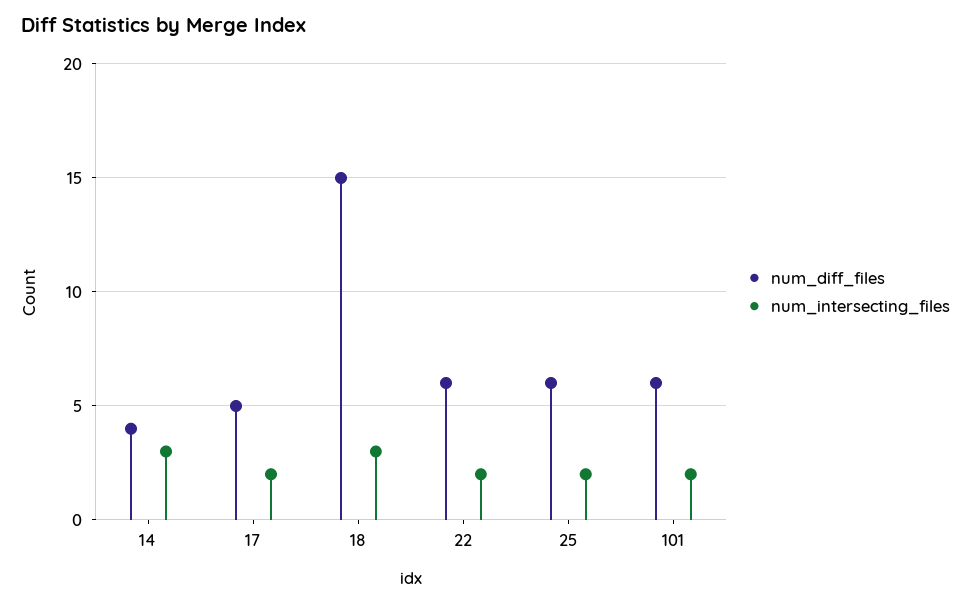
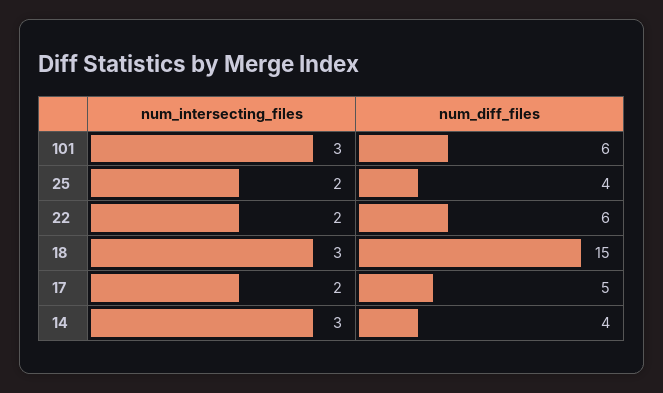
  {
    "num_diff_files": {
      "14": 4,
      "17": 5,
      "18": 15,
      "22": 6,
-     "25": 6,
+     "25": 4,
      "101": 6
    },
    "num_intersecting_files": {
      "14": 3,
      "17": 2,
      "18": 3,
      "22": 2,
      "25": 2,
-     "101": 2
+     "101": 3
    }
  }

